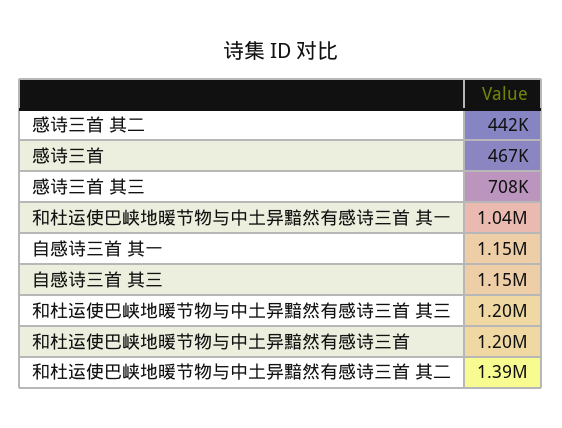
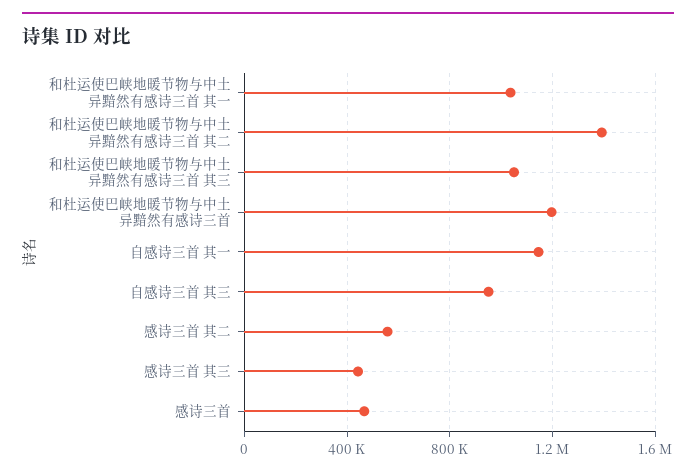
  {
-   "感诗三首 其二": 442000,
+   "感诗三首 其二": 550000,
    "感诗三首": 467000,
-   "感诗三首 其三": 708000,
+   "感诗三首 其三": 450000,
    "和杜运使巴峡地暖节物与中土异黯然有感诗三首 其一": 1040000,
    "自感诗三首 其一": 1150000,
-   "自感诗三首 其三": 1150000,
+   "自感诗三首 其三": 950000,
-   "和杜运使巴峡地暖节物与中土异黯然有感诗三首 其三": 1200000,
+   "和杜运使巴峡地暖节物与中土异黯然有感诗三首 其三": 1050000,
    "和杜运使巴峡地暖节物与中土异黯然有感诗三首": 1200000,
    "和杜运使巴峡地暖节物与中土异黯然有感诗三首 其二": 1390000
  }

